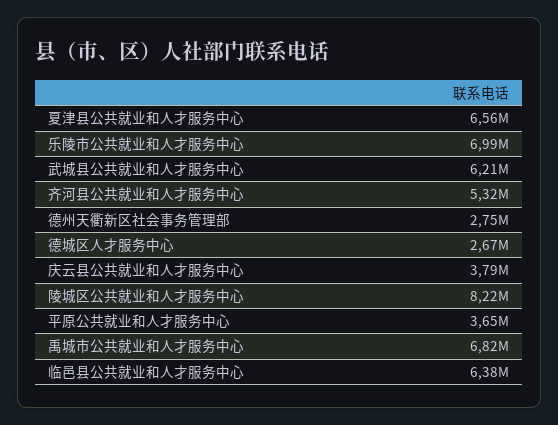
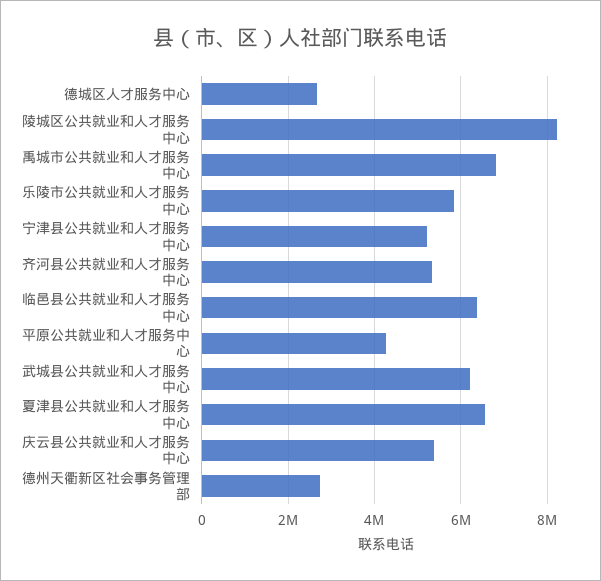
  {
    "夏津县公共就业和人才服务中心": 6560000,
-   "乐陵市公共就业和人才服务中心": 6990000,
+   "乐陵市公共就业和人才服务中心": 5800000,
    "武城县公共就业和人才服务中心": 6210000,
    "齐河县公共就业和人才服务中心": 5320000,
    "德州天衢新区社会事务管理部": 2750000,
    "德城区人才服务中心": 2670000,
-   "庆云县公共就业和人才服务中心": 3790000,
+   "庆云县公共就业和人才服务中心": 5400000,
    "陵城区公共就业和人才服务中心": 8220000,
-   "平原公共就业和人才服务中心": 3650000,
+   "平原公共就业和人才服务中心": 4200000,
    "禹城市公共就业和人才服务中心": 6820000,
-   "临邑县公共就业和人才服务中心": 6380000
+   "临邑县公共就业和人才服务中心": 6380000,
+   "宁津县公共就业和人才服务中心": 5200000
  }

